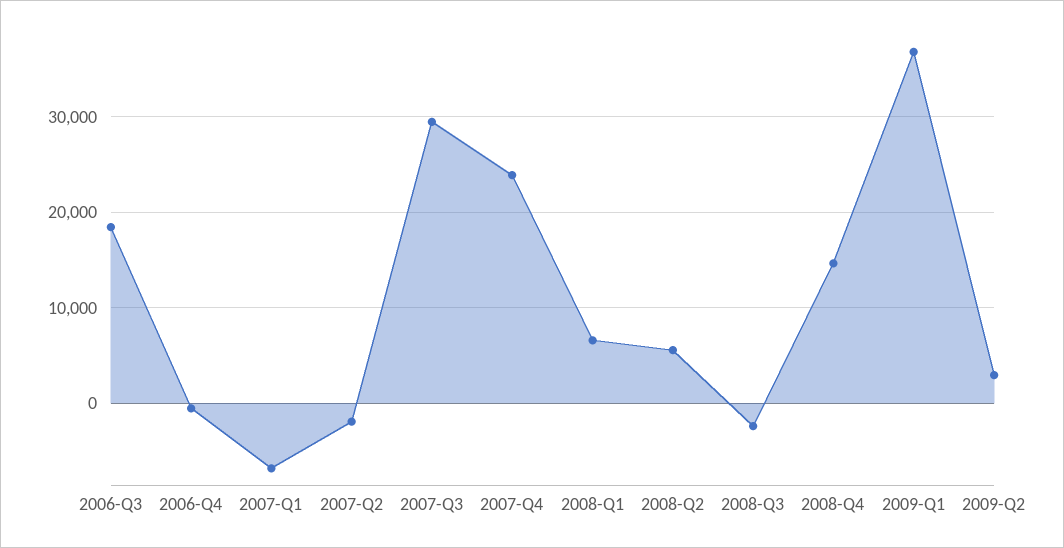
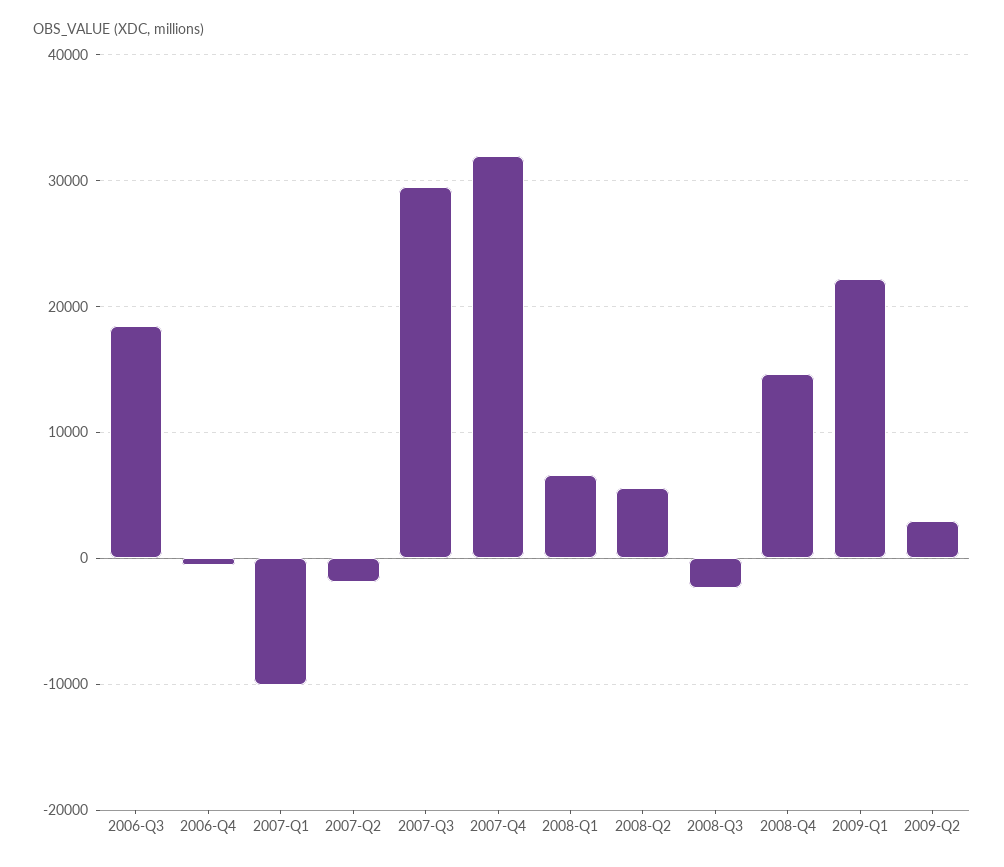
  {
    "2006-Q3": 18000,
    "2006-Q4": -1000,
-   "2007-Q1": -7000,
+   "2007-Q1": -10000,
    "2007-Q2": -2000,
    "2007-Q3": 29000,
-   "2007-Q4": 24000,
+   "2007-Q4": 32000,
    "2008-Q1": 7000,
    "2008-Q2": 6000,
    "2008-Q3": -2000,
    "2008-Q4": 15000,
-   "2009-Q1": 37000,
+   "2009-Q1": 22000,
    "2009-Q2": 3000
  }

